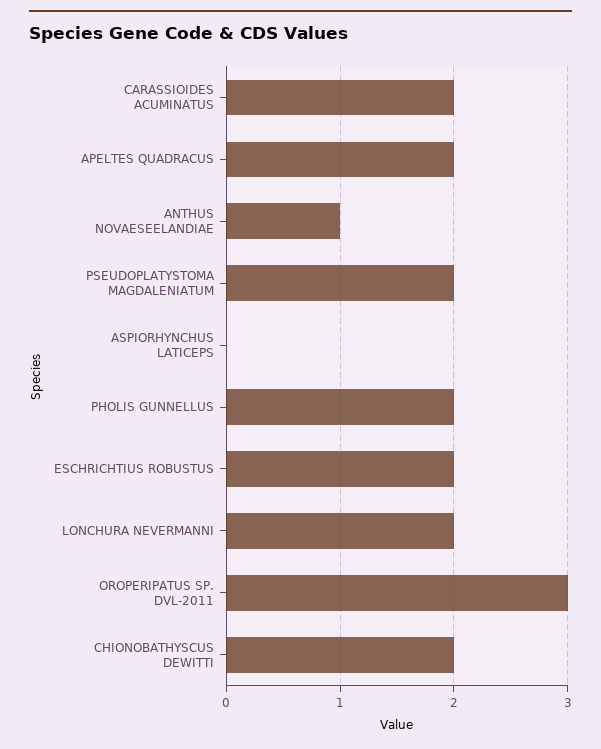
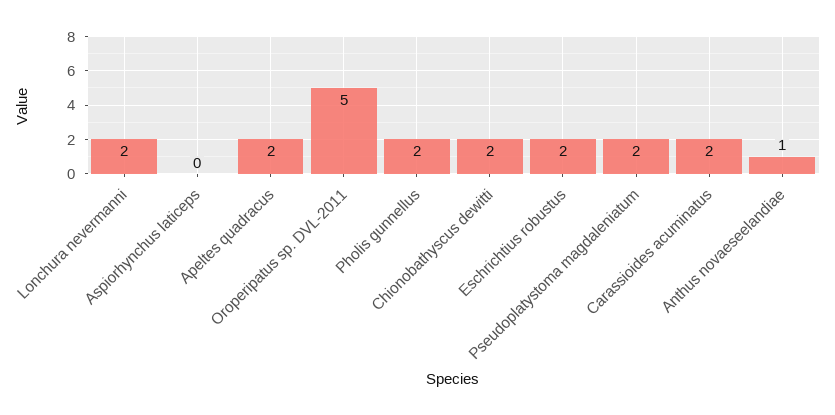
  {
    "CARASSIOIDES ACUMINATUS": 2,
    "APELTES QUADRACUS": 2,
    "ANTHUS NOVAESEELANDIAE": 1,
    "PSEUDOPLATYSTOMA MAGDALENIATUM": 2,
    "ASPIORHYNCHUS LATICEPS": 0,
    "PHOLIS GUNNELLUS": 2,
    "ESCHRICHTIUS ROBUSTUS": 2,
    "LONCHURA NEVERMANNI": 2,
-   "OROPERIPATUS SP. DVL-2011": 3,
+   "OROPERIPATUS SP. DVL-2011": 5,
    "CHIONOBATHYSCUS DEWITTI": 2
  }

